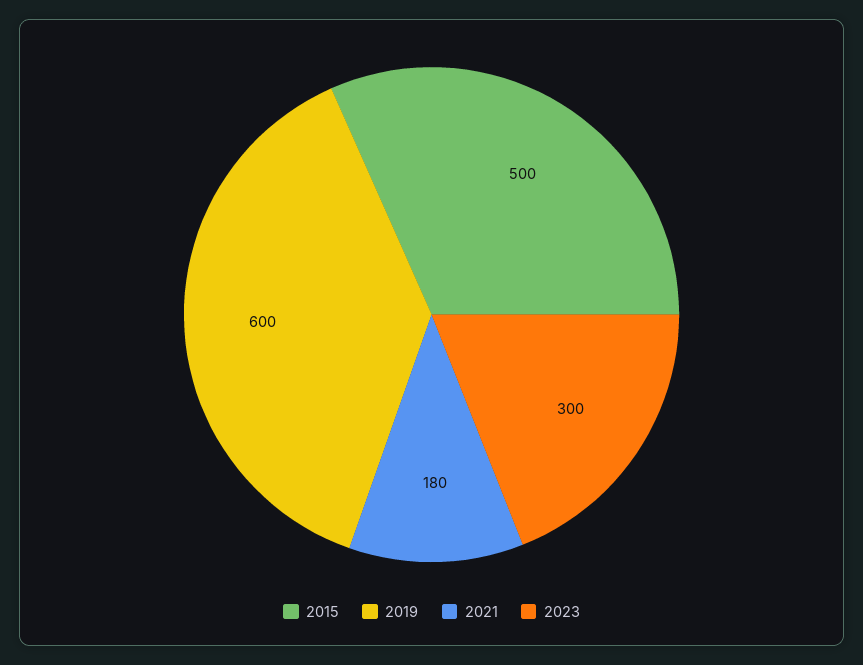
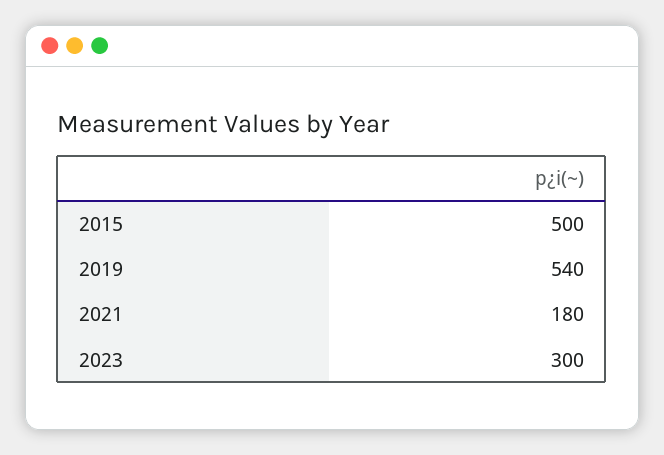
  {
    "2015": 500,
-   "2019": 600,
+   "2019": 540,
    "2021": 180,
    "2023": 300
  }

